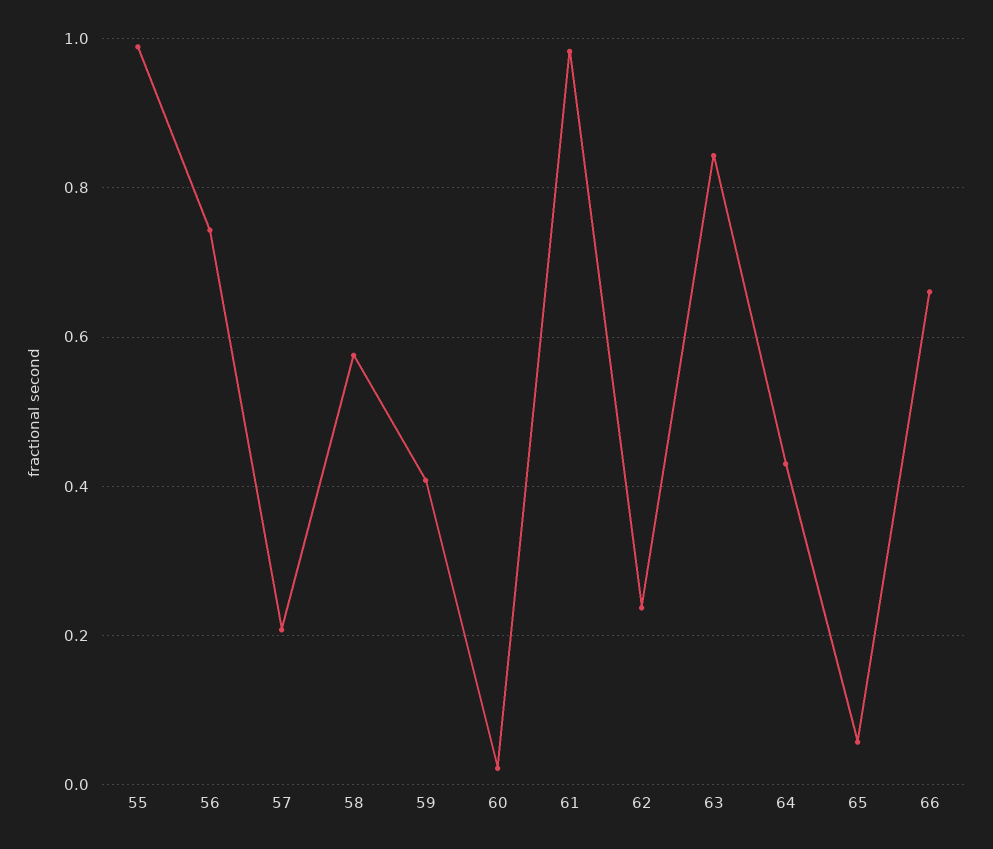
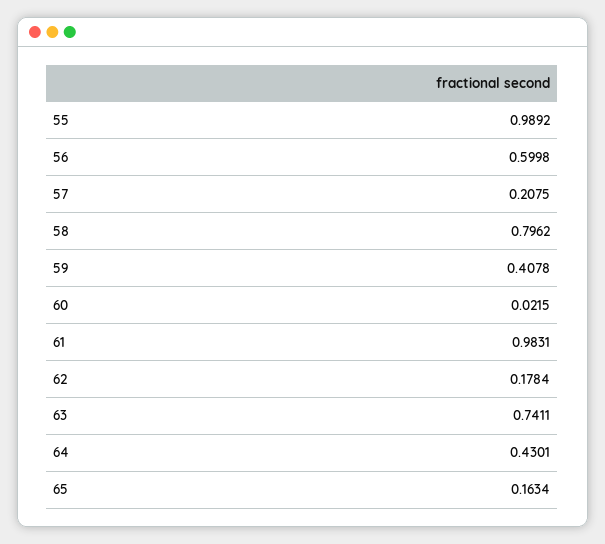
  {
    "55": 0.9892,
-   "56": 0.74,
+   "56": 0.5998,
    "57": 0.2075,
-   "58": 0.58,
+   "58": 0.7962,
    "59": 0.4078,
    "60": 0.0215,
    "61": 0.9831,
-   "62": 0.24,
+   "62": 0.1784,
-   "63": 0.84,
+   "63": 0.7411,
    "64": 0.4301,
-   "65": 0.06,
+   "65": 0.1634
-   "66": 0.66
  }

